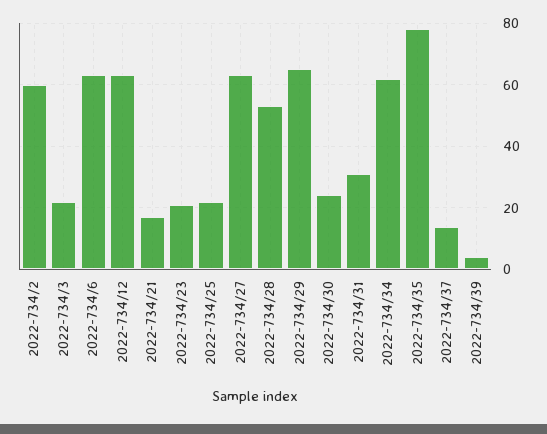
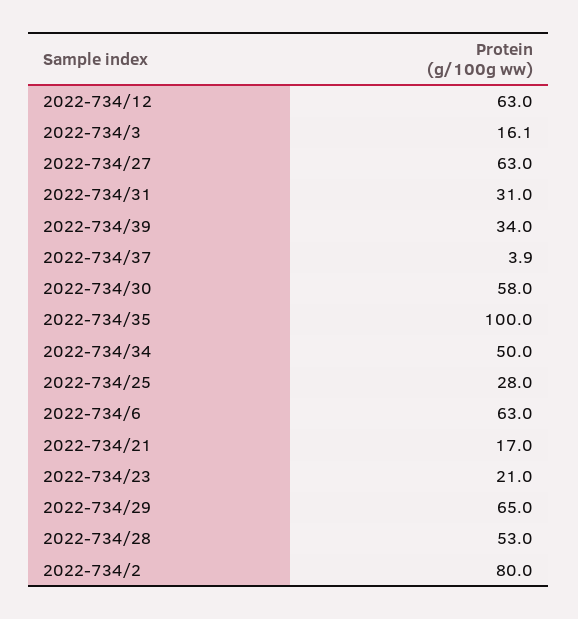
  {
-   "2022-734/2": 60,
+   "2022-734/2": 80,
-   "2022-734/3": 22,
+   "2022-734/3": 16.1,
    "2022-734/6": 63,
    "2022-734/12": 63,
    "2022-734/21": 17,
    "2022-734/23": 21,
-   "2022-734/25": 22,
+   "2022-734/25": 28,
    "2022-734/27": 63,
    "2022-734/28": 53,
    "2022-734/29": 65,
-   "2022-734/30": 24,
+   "2022-734/30": 58,
    "2022-734/31": 31,
-   "2022-734/34": 62,
+   "2022-734/34": 50,
-   "2022-734/35": 78,
+   "2022-734/35": 100,
-   "2022-734/37": 14,
+   "2022-734/37": 3.9,
-   "2022-734/39": 4
+   "2022-734/39": 34
  }

